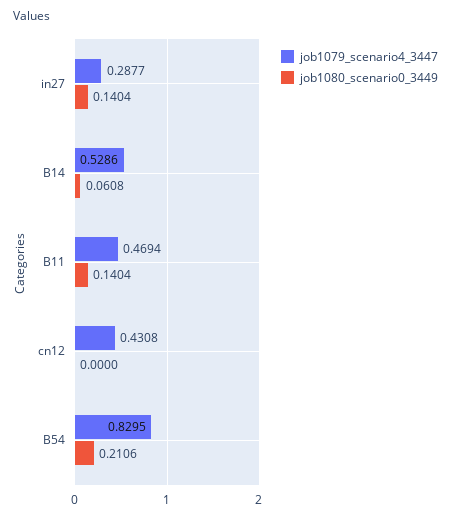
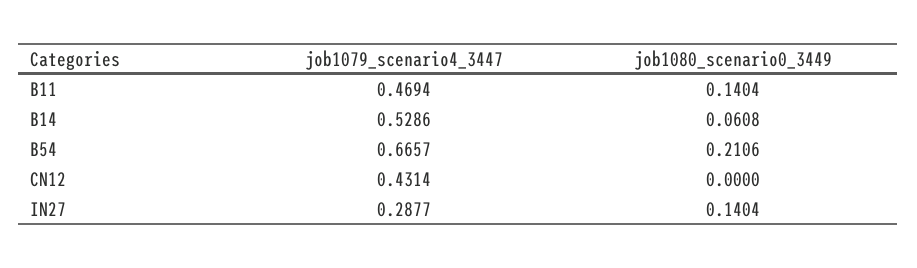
  {
    "job1079_scenario4_3447": {
      "in27": 0.2877,
      "B14": 0.5286,
      "B11": 0.4694,
-     "cn12": 0.4308,
+     "cn12": 0.4314,
-     "B54": 0.8295
+     "B54": 0.6657
    },
    "job1080_scenario0_3449": {
      "in27": 0.1404,
      "B14": 0.0608,
      "B11": 0.1404,
      "cn12": 0,
      "B54": 0.2106
    }
  }

